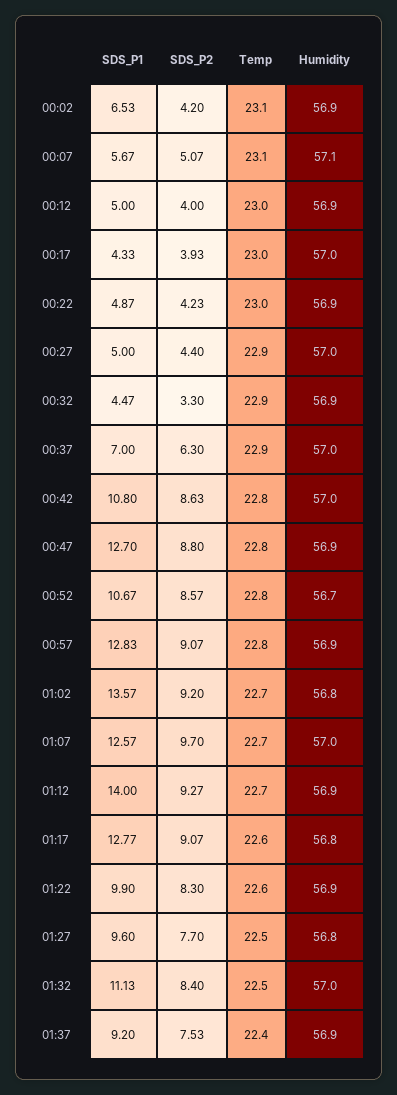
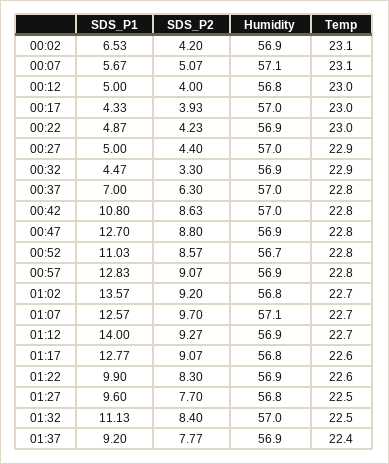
  {
    "SDS_P1": {
      "00:02": 6.53,
      "00:07": 5.67,
      "00:12": 5,
      "00:17": 4.33,
      "00:22": 4.87,
      "00:27": 5,
      "00:32": 4.47,
      "00:37": 7,
      "00:42": 10.8,
      "00:47": 12.7,
-     "00:52": 10.67,
+     "00:52": 11.03,
      "00:57": 12.83,
      "01:02": 13.57,
      "01:07": 12.57,
      "01:12": 14,
      "01:17": 12.77,
      "01:22": 9.9,
      "01:27": 9.6,
      "01:32": 11.13,
      "01:37": 9.2
    },
    "SDS_P2": {
      "00:02": 4.2,
      "00:07": 5.07,
      "00:12": 4,
      "00:17": 3.93,
      "00:22": 4.23,
      "00:27": 4.4,
      "00:32": 3.3,
      "00:37": 6.3,
      "00:42": 8.63,
      "00:47": 8.8,
      "00:52": 8.57,
      "00:57": 9.07,
      "01:02": 9.2,
      "01:07": 9.7,
      "01:12": 9.27,
      "01:17": 9.07,
      "01:22": 8.3,
      "01:27": 7.7,
      "01:32": 8.4,
-     "01:37": 7.53
+     "01:37": 7.77
    },
    "Temp": {
      "00:02": 23.1,
      "00:07": 23.1,
      "00:12": 23,
      "00:17": 23,
      "00:22": 23,
      "00:27": 22.9,
      "00:32": 22.9,
-     "00:37": 22.9,
+     "00:37": 22.8,
      "00:42": 22.8,
      "00:47": 22.8,
      "00:52": 22.8,
      "00:57": 22.8,
      "01:02": 22.7,
      "01:07": 22.7,
      "01:12": 22.7,
      "01:17": 22.6,
      "01:22": 22.6,
      "01:27": 22.5,
      "01:32": 22.5,
      "01:37": 22.4
    },
    "Humidity": {
      "00:02": 56.9,
      "00:07": 57.1,
-     "00:12": 56.9,
+     "00:12": 56.8,
      "00:17": 57,
      "00:22": 56.9,
      "00:27": 57,
      "00:32": 56.9,
      "00:37": 57,
      "00:42": 57,
      "00:47": 56.9,
      "00:52": 56.7,
      "00:57": 56.9,
      "01:02": 56.8,
-     "01:07": 57,
+     "01:07": 57.1,
      "01:12": 56.9,
      "01:17": 56.8,
      "01:22": 56.9,
      "01:27": 56.8,
      "01:32": 57,
      "01:37": 56.9
    }
  }

